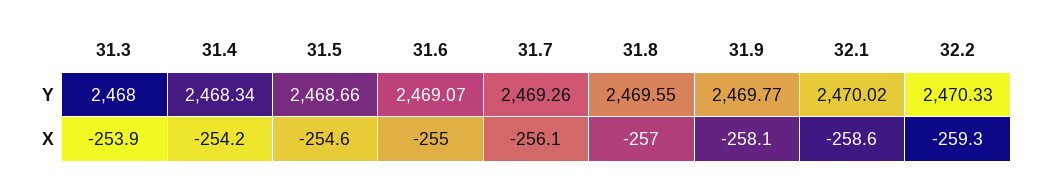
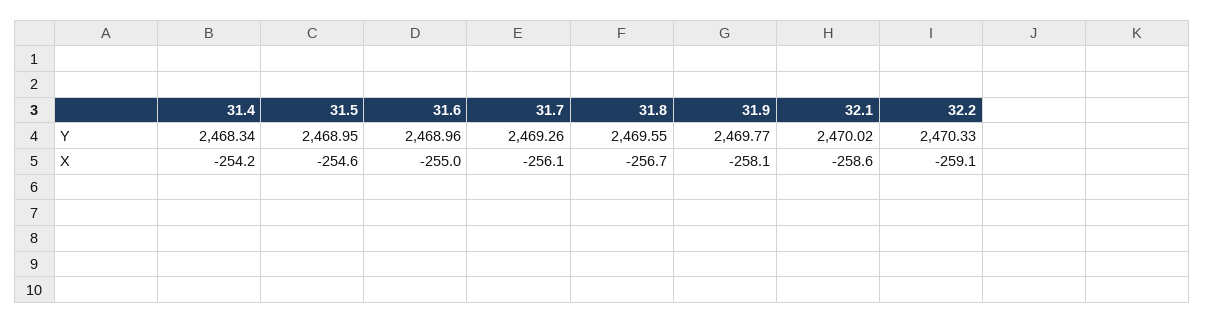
  {
-   "31.3": {
-     "Y": 2468,
-     "X": -253.9
-   },
    "31.4": {
      "Y": 2468.34,
      "X": -254.2
    },
    "31.5": {
-     "Y": 2468.66,
+     "Y": 2468.95,
      "X": -254.6
    },
    "31.6": {
-     "Y": 2469.07,
+     "Y": 2468.96,
      "X": -255
    },
    "31.7": {
      "Y": 2469.26,
      "X": -256.1
    },
    "31.8": {
      "Y": 2469.55,
-     "X": -257
+     "X": -256.7
    },
    "31.9": {
      "Y": 2469.77,
      "X": -258.1
    },
    "32.1": {
      "Y": 2470.02,
      "X": -258.6
    },
    "32.2": {
      "Y": 2470.33,
-     "X": -259.3
+     "X": -259.1
    }
  }

